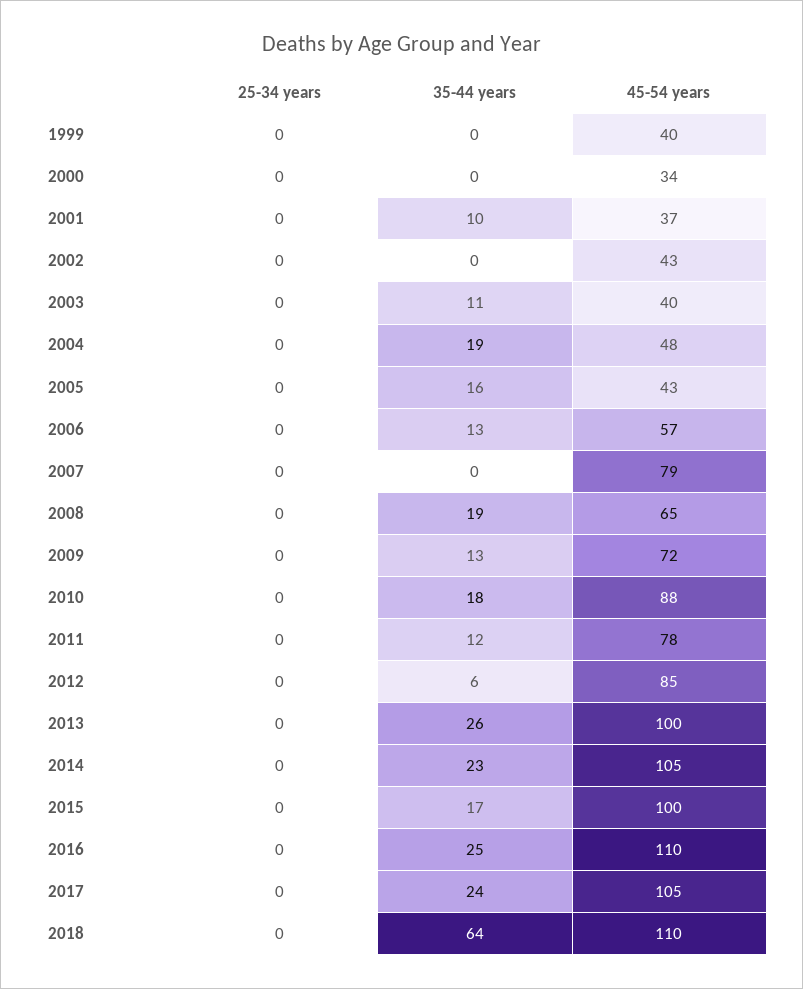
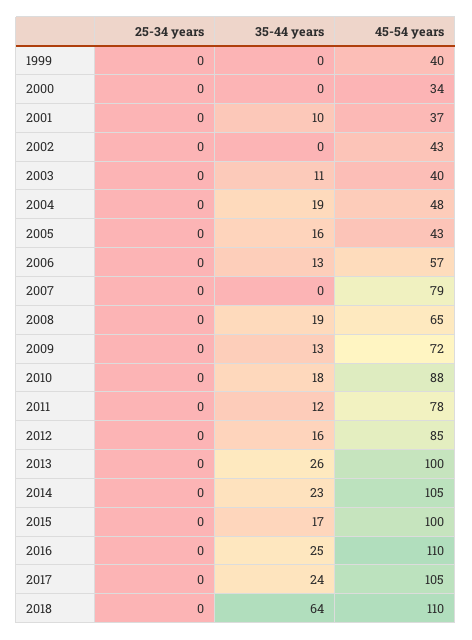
  {
    "25-34 years": {
      "1999": 0,
      "2000": 0,
      "2001": 0,
      "2002": 0,
      "2003": 0,
      "2004": 0,
      "2005": 0,
      "2006": 0,
      "2007": 0,
      "2008": 0,
      "2009": 0,
      "2010": 0,
      "2011": 0,
      "2012": 0,
      "2013": 0,
      "2014": 0,
      "2015": 0,
      "2016": 0,
      "2017": 0,
      "2018": 0
    },
    "35-44 years": {
      "1999": 0,
      "2000": 0,
      "2001": 10,
      "2002": 0,
      "2003": 11,
      "2004": 19,
      "2005": 16,
      "2006": 13,
      "2007": 0,
      "2008": 19,
      "2009": 13,
      "2010": 18,
      "2011": 12,
-     "2012": 6,
+     "2012": 16,
      "2013": 26,
      "2014": 23,
      "2015": 17,
      "2016": 25,
      "2017": 24,
      "2018": 64
    },
    "45-54 years": {
      "1999": 40,
      "2000": 34,
      "2001": 37,
      "2002": 43,
      "2003": 40,
      "2004": 48,
      "2005": 43,
      "2006": 57,
      "2007": 79,
      "2008": 65,
      "2009": 72,
      "2010": 88,
      "2011": 78,
      "2012": 85,
      "2013": 100,
      "2014": 105,
      "2015": 100,
      "2016": 110,
      "2017": 105,
      "2018": 110
    }
  }

